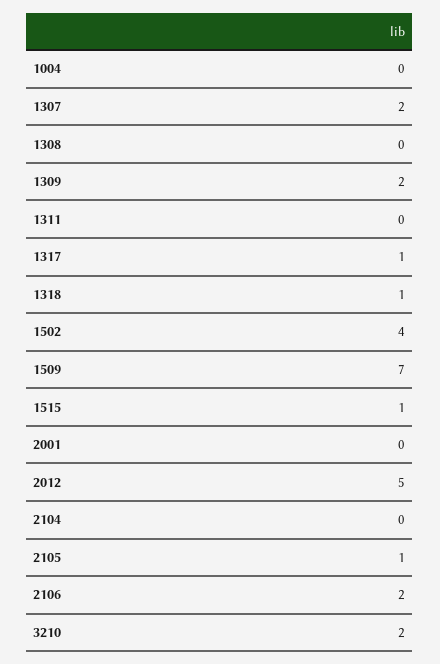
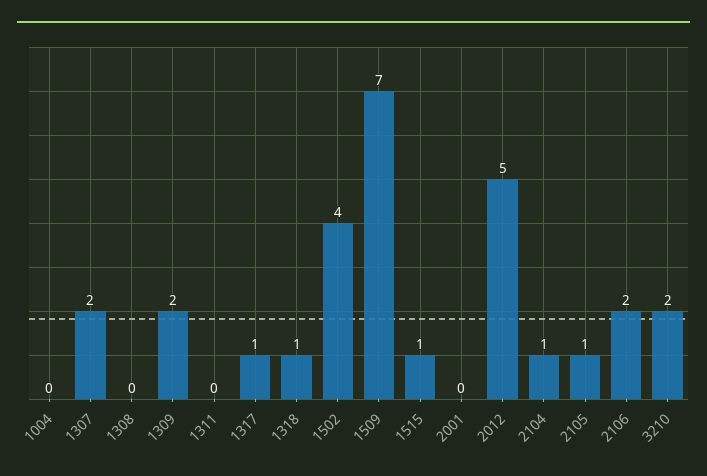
  {
    "1004": 0,
    "1307": 2,
    "1308": 0,
    "1309": 2,
    "1311": 0,
    "1317": 1,
    "1318": 1,
    "1502": 4,
    "1509": 7,
    "1515": 1,
    "2001": 0,
    "2012": 5,
-   "2104": 0,
+   "2104": 1,
    "2105": 1,
    "2106": 2,
    "3210": 2
  }

